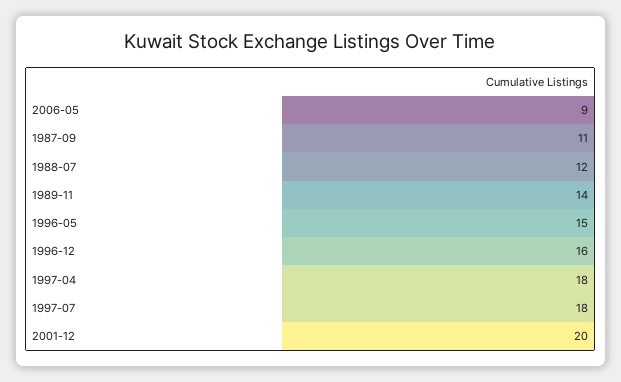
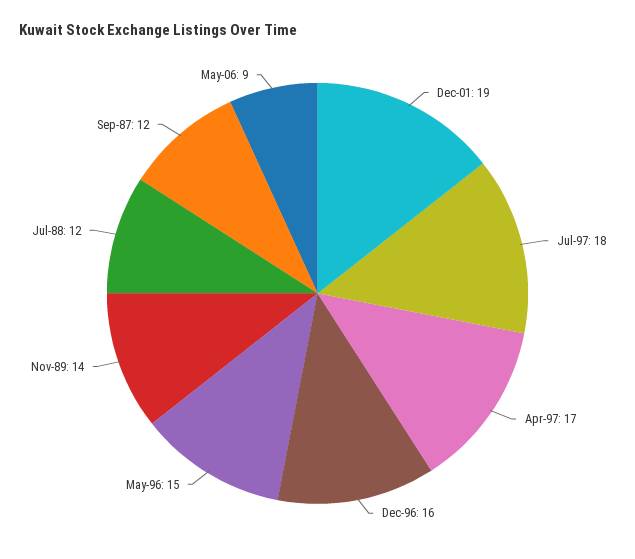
  {
    "2006-05": 9,
-   "1987-09": 11,
+   "1987-09": 12,
    "1988-07": 12,
    "1989-11": 14,
    "1996-05": 15,
    "1996-12": 16,
-   "1997-04": 18,
+   "1997-04": 17,
    "1997-07": 18,
-   "2001-12": 20
+   "2001-12": 19
  }

